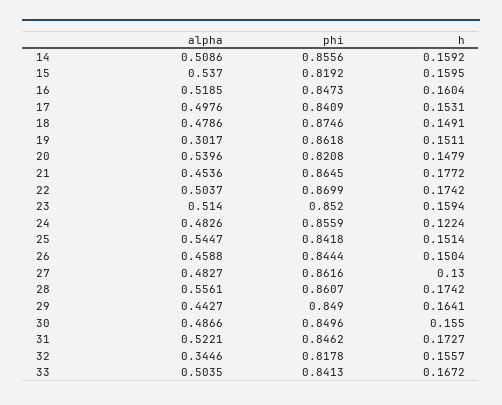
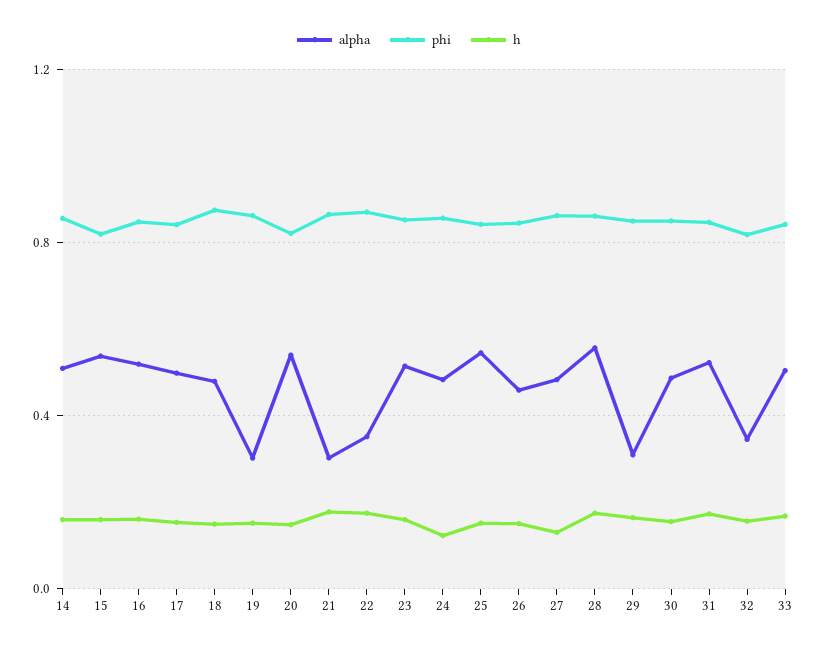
  {
    "alpha": {
      "14": 0.5086,
      "15": 0.537,
      "16": 0.5185,
      "17": 0.4976,
      "18": 0.4786,
      "19": 0.3017,
      "20": 0.5396,
-     "21": 0.4536,
+     "21": 0.3,
-     "22": 0.5037,
+     "22": 0.35,
      "23": 0.514,
      "24": 0.4826,
      "25": 0.5447,
      "26": 0.4588,
      "27": 0.4827,
      "28": 0.5561,
-     "29": 0.4427,
+     "29": 0.3,
      "30": 0.4866,
      "31": 0.5221,
      "32": 0.3446,
      "33": 0.5035
    },
    "phi": {
      "14": 0.8556,
      "15": 0.8192,
      "16": 0.8473,
      "17": 0.8409,
      "18": 0.8746,
      "19": 0.8618,
      "20": 0.8208,
      "21": 0.8645,
      "22": 0.8699,
      "23": 0.852,
      "24": 0.8559,
      "25": 0.8418,
      "26": 0.8444,
      "27": 0.8616,
      "28": 0.8607,
      "29": 0.849,
      "30": 0.8496,
      "31": 0.8462,
      "32": 0.8178,
      "33": 0.8413
    },
    "h": {
      "14": 0.1592,
      "15": 0.1595,
      "16": 0.1604,
      "17": 0.1531,
      "18": 0.1491,
      "19": 0.1511,
      "20": 0.1479,
      "21": 0.1772,
      "22": 0.1742,
      "23": 0.1594,
      "24": 0.1224,
      "25": 0.1514,
      "26": 0.1504,
      "27": 0.13,
      "28": 0.1742,
      "29": 0.1641,
      "30": 0.155,
      "31": 0.1727,
      "32": 0.1557,
      "33": 0.1672
    }
  }

